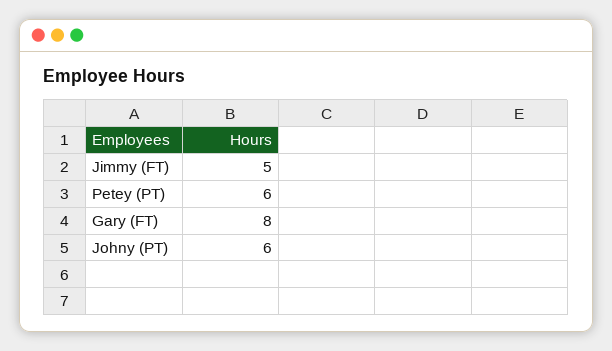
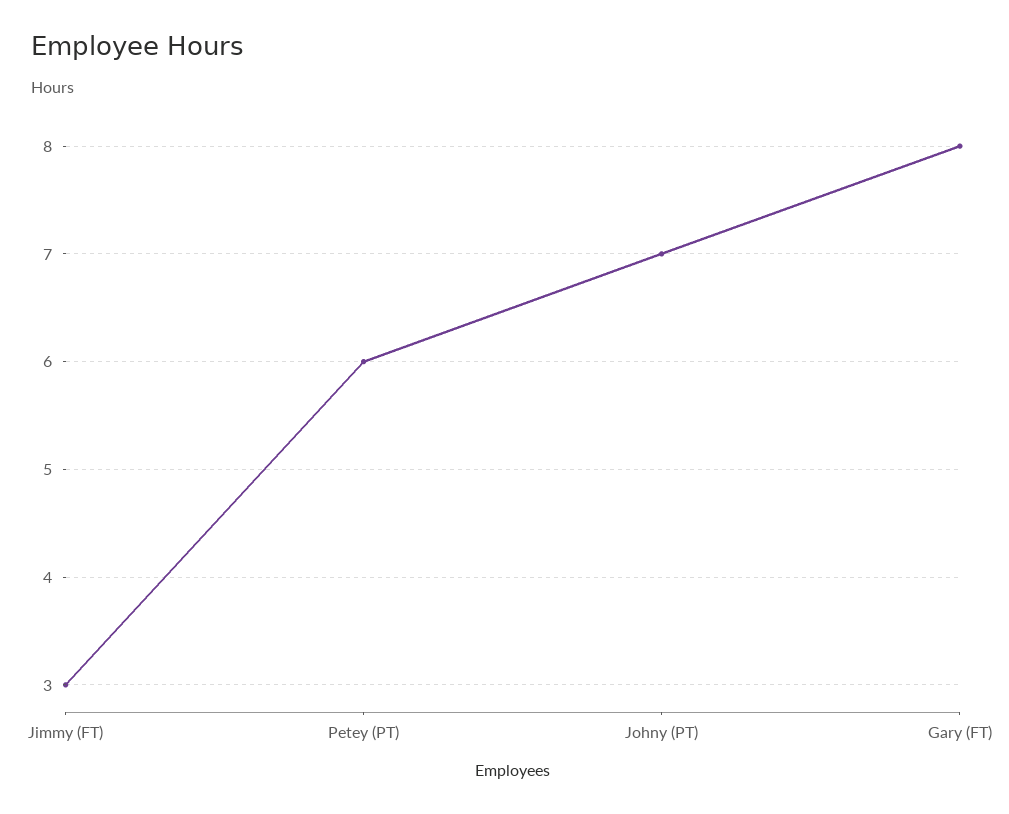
  {
-   "Jimmy (FT)": 5,
+   "Jimmy (FT)": 3,
    "Petey (PT)": 6,
    "Gary (FT)": 8,
-   "Johny (PT)": 6
+   "Johny (PT)": 7
  }

